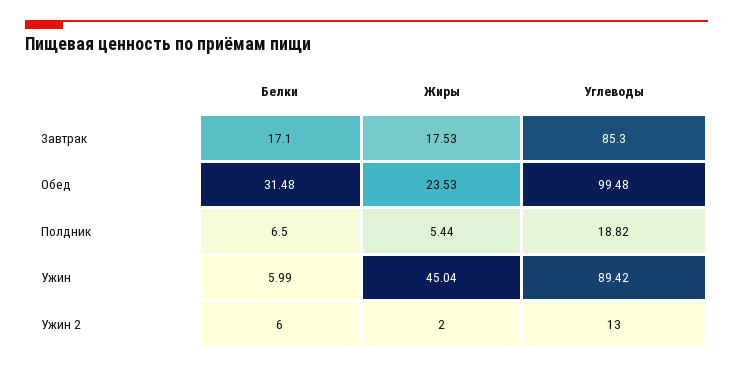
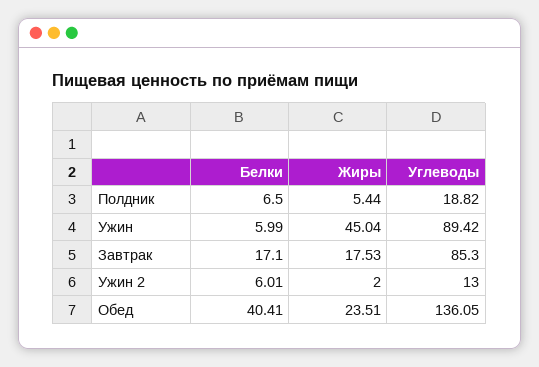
  {
    "Белки": {
      "Завтрак": 17.1,
-     "Обед": 31.48,
+     "Обед": 40.41,
      "Полдник": 6.5,
      "Ужин": 5.99,
-     "Ужин 2": 6
+     "Ужин 2": 6.01
    },
    "Жиры": {
      "Завтрак": 17.53,
-     "Обед": 23.53,
+     "Обед": 23.51,
      "Полдник": 5.44,
      "Ужин": 45.04,
      "Ужин 2": 2
    },
    "Углеводы": {
      "Завтрак": 85.3,
-     "Обед": 99.48,
+     "Обед": 136.05,
      "Полдник": 18.82,
      "Ужин": 89.42,
      "Ужин 2": 13
    }
  }

